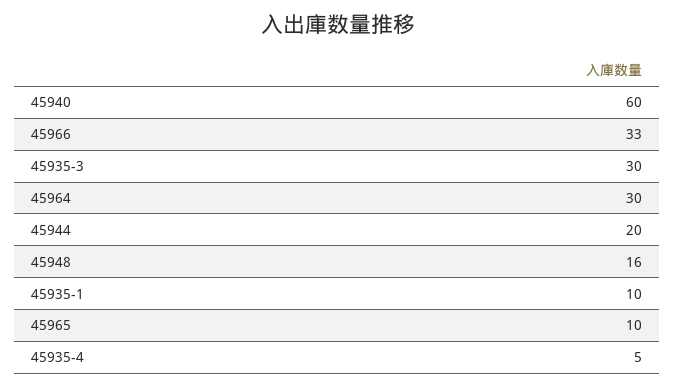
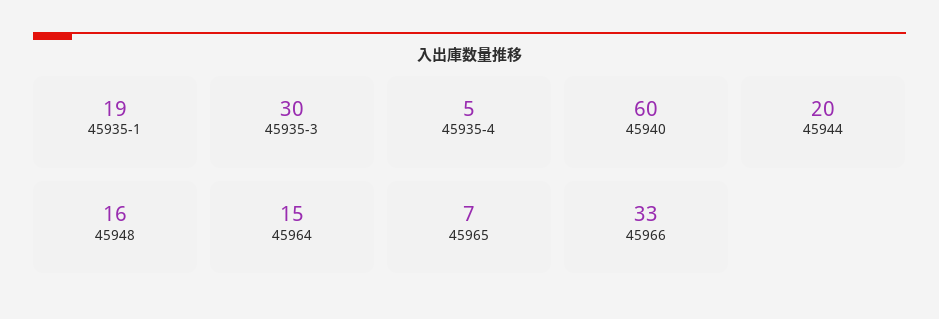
  {
    "45940": 60,
    "45966": 33,
    "45935-3": 30,
-   "45964": 30,
+   "45964": 15,
    "45944": 20,
    "45948": 16,
-   "45935-1": 10,
+   "45935-1": 19,
-   "45965": 10,
+   "45965": 7,
    "45935-4": 5
  }

